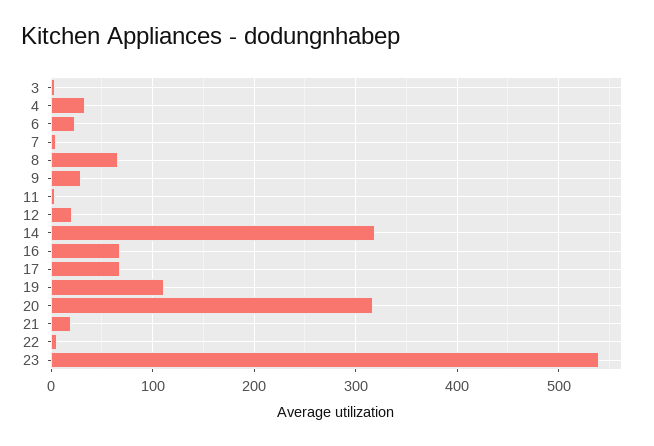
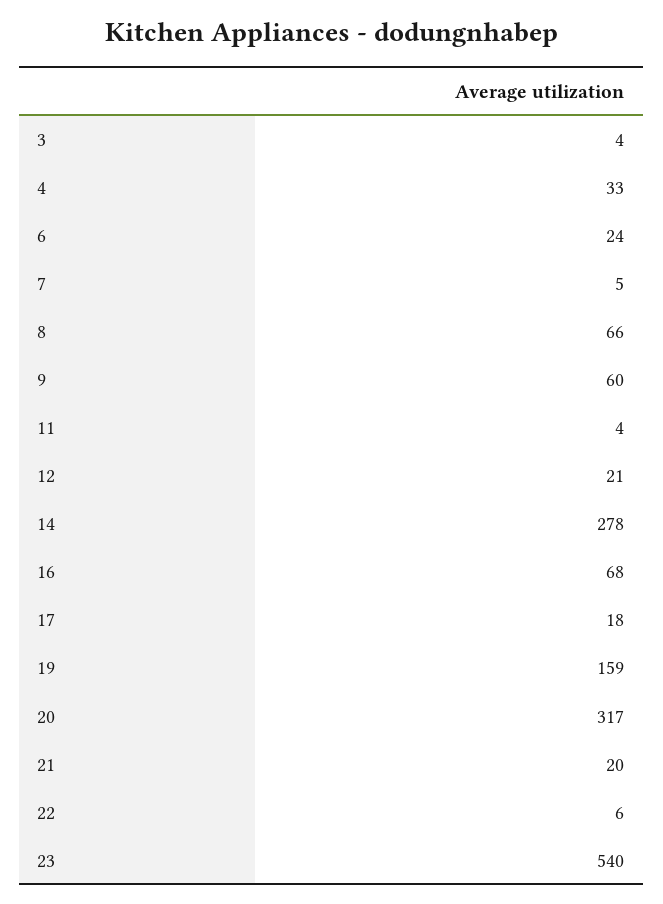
  {
    "3": 4,
    "4": 33,
    "6": 24,
    "7": 5,
    "8": 66,
-   "9": 30,
+   "9": 60,
    "11": 4,
    "12": 21,
-   "14": 320,
+   "14": 278,
    "16": 68,
-   "17": 70,
+   "17": 18,
-   "19": 110,
+   "19": 159,
    "20": 317,
    "21": 20,
    "22": 6,
    "23": 540
  }

